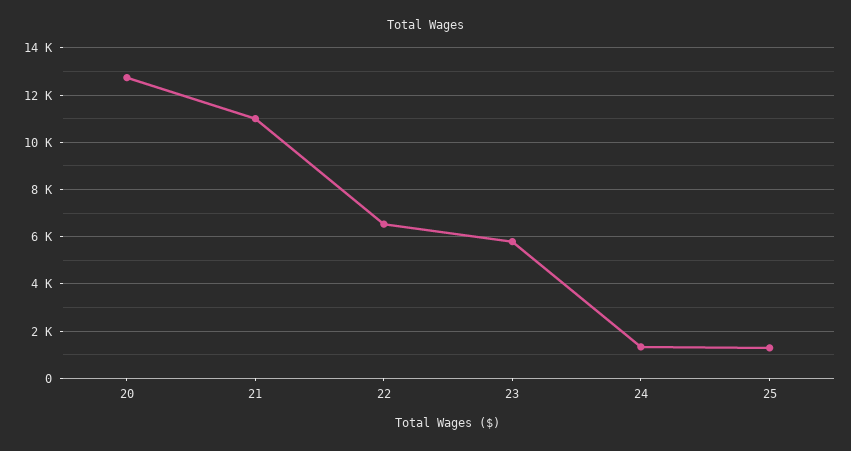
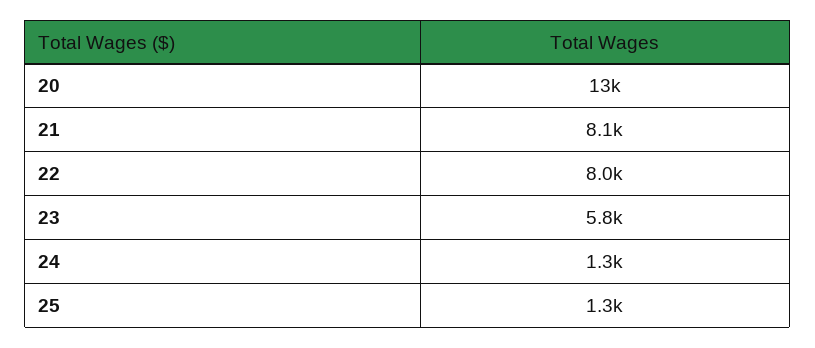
  {
    "20": 13000,
-   "21": 11000,
+   "21": 8100,
-   "22": 6500,
+   "22": 8000,
    "23": 5800,
    "24": 1300,
    "25": 1300
  }

